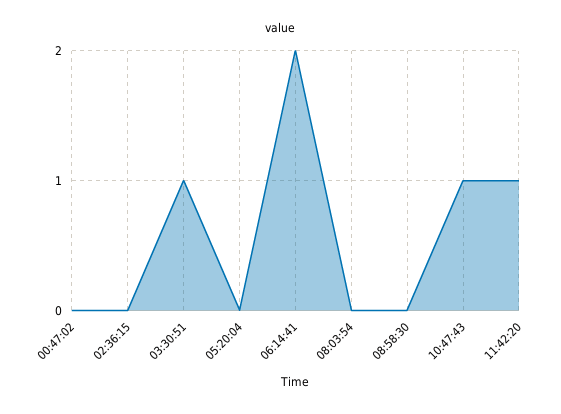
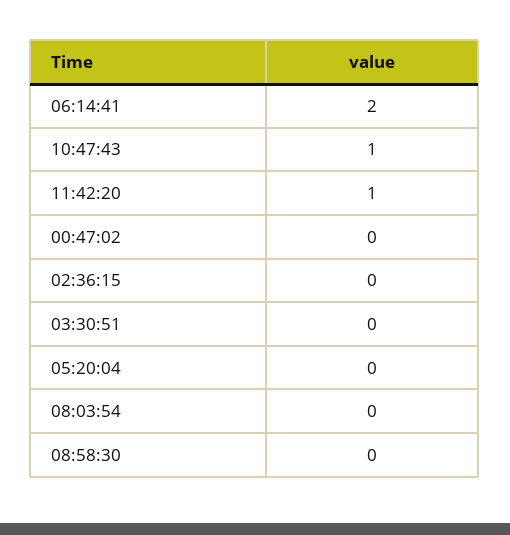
  {
    "00:47:02": 0,
    "02:36:15": 0,
-   "03:30:51": 1,
+   "03:30:51": 0,
    "05:20:04": 0,
    "06:14:41": 2,
    "08:03:54": 0,
    "08:58:30": 0,
    "10:47:43": 1,
    "11:42:20": 1
  }

